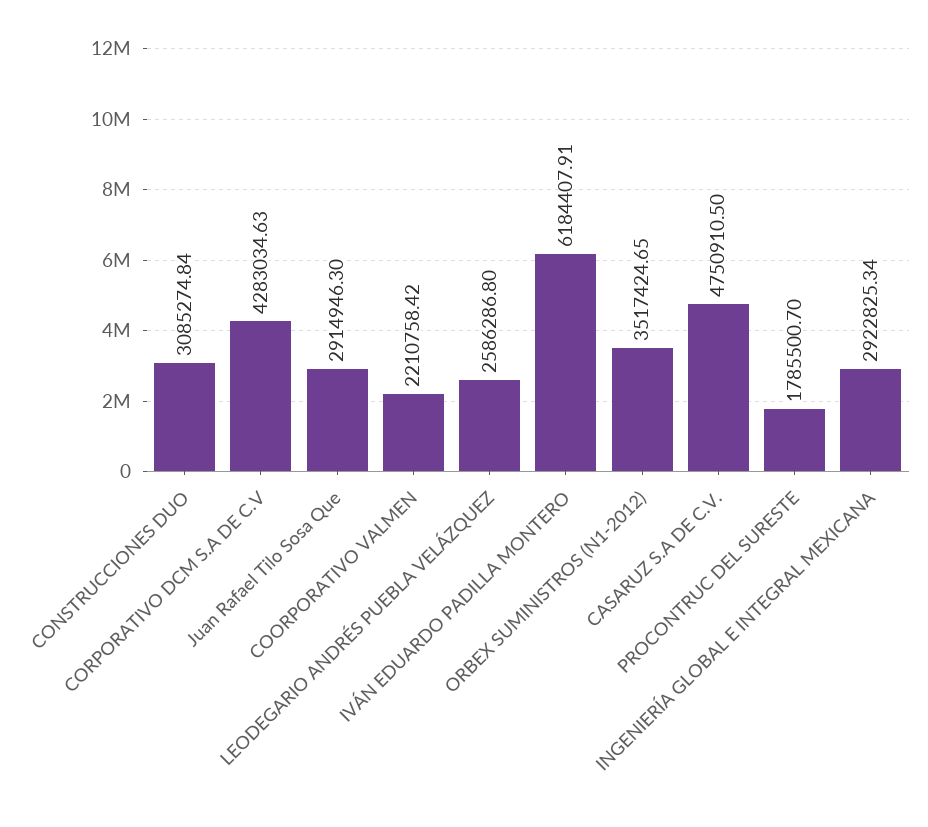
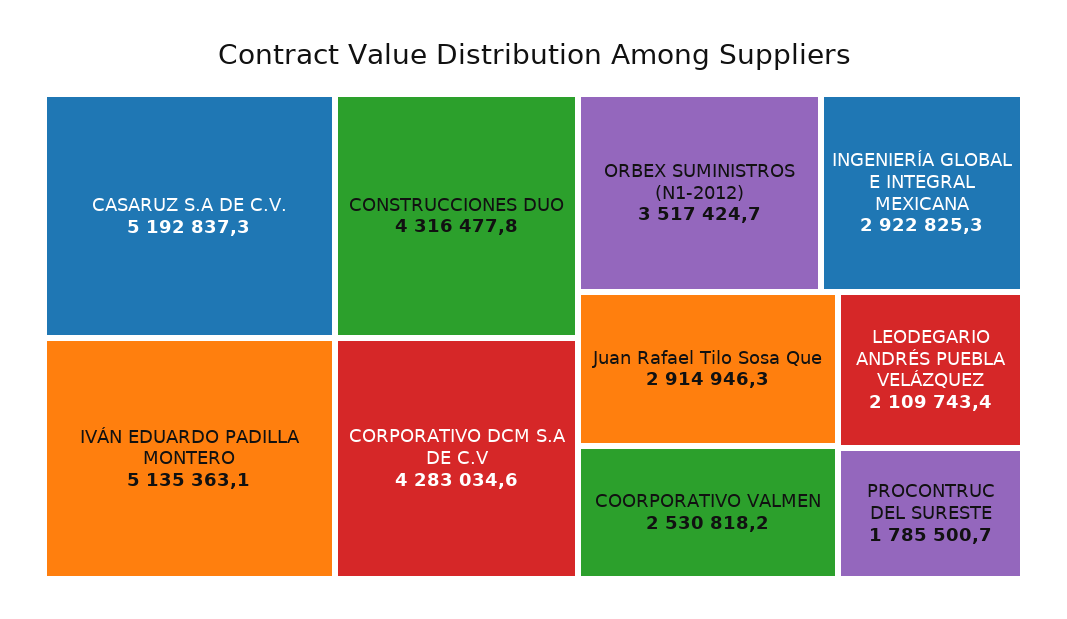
  {
-   "CONSTRUCCIONES DUO": 3085274.84,
+   "CONSTRUCCIONES DUO": 4316477.8,
    "CORPORATIVO DCM S.A DE C.V": 4283034.63,
    "Juan Rafael Tilo Sosa Que": 2914946.3,
-   "COORPORATIVO VALMEN": 2210758.42,
+   "COORPORATIVO VALMEN": 2530818.2,
-   "LEODEGARIO ANDRÉS PUEBLA VELÁZQUEZ": 2586286.8,
+   "LEODEGARIO ANDRÉS PUEBLA VELÁZQUEZ": 2109743.4,
-   "IVÁN EDUARDO PADILLA MONTERO": 6184407.91,
+   "IVÁN EDUARDO PADILLA MONTERO": 5135363.1,
    "ORBEX SUMINISTROS (N1-2012)": 3517424.65,
-   "CASARUZ S.A DE C.V.": 4750910.5,
+   "CASARUZ S.A DE C.V.": 5192837.3,
    "PROCONTRUC DEL SURESTE": 1785500.7,
    "INGENIERÍA GLOBAL E INTEGRAL MEXICANA": 2922825.34
  }

